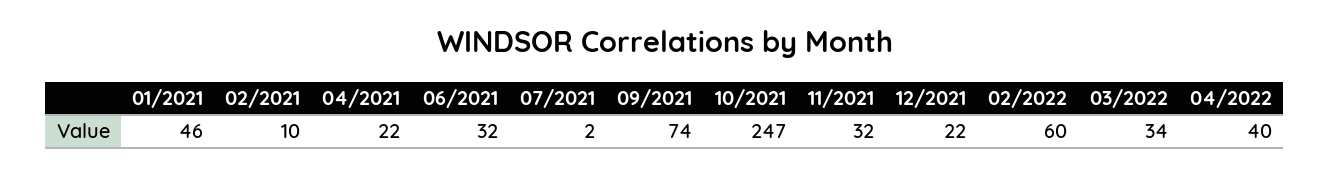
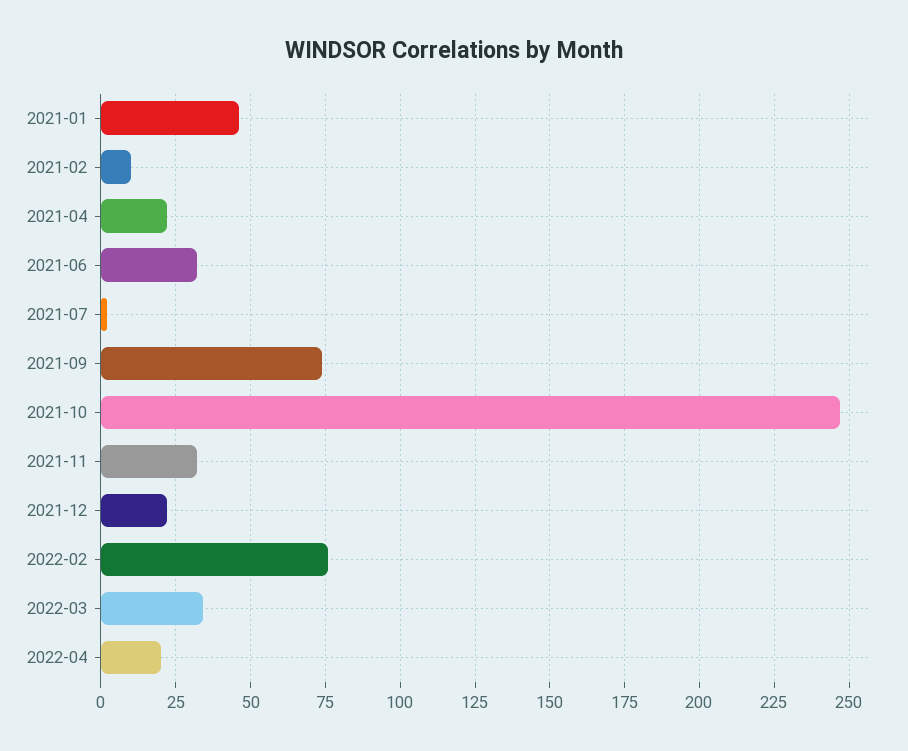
  {
    "01/2021": 46,
    "02/2021": 10,
    "04/2021": 22,
    "06/2021": 32,
    "07/2021": 2,
    "09/2021": 74,
    "10/2021": 247,
    "11/2021": 32,
    "12/2021": 22,
-   "02/2022": 60,
+   "02/2022": 75,
    "03/2022": 34,
-   "04/2022": 40
+   "04/2022": 20
  }

